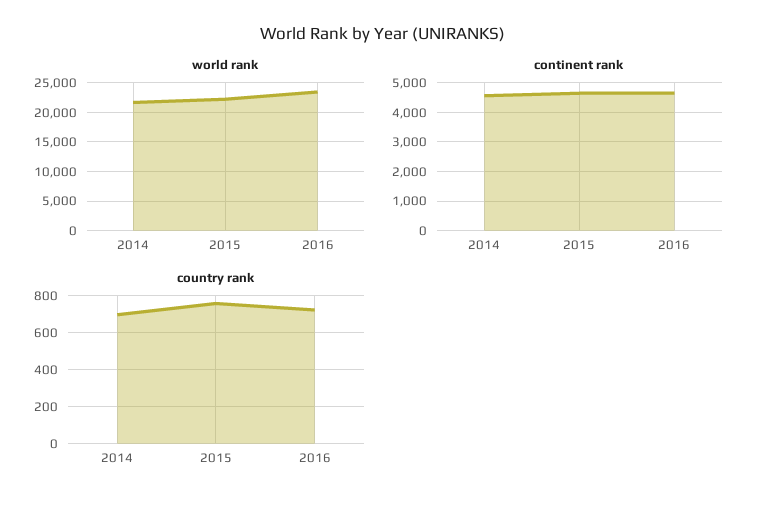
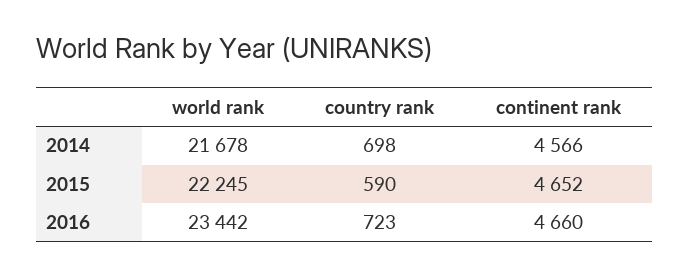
  {
    "world rank": {
      "2014": 21678,
      "2015": 22245,
      "2016": 23442
    },
    "continent rank": {
      "2014": 4566,
      "2015": 4652,
      "2016": 4660
    },
    "country rank": {
      "2014": 698,
-     "2015": 750,
+     "2015": 590,
      "2016": 723
    }
  }

